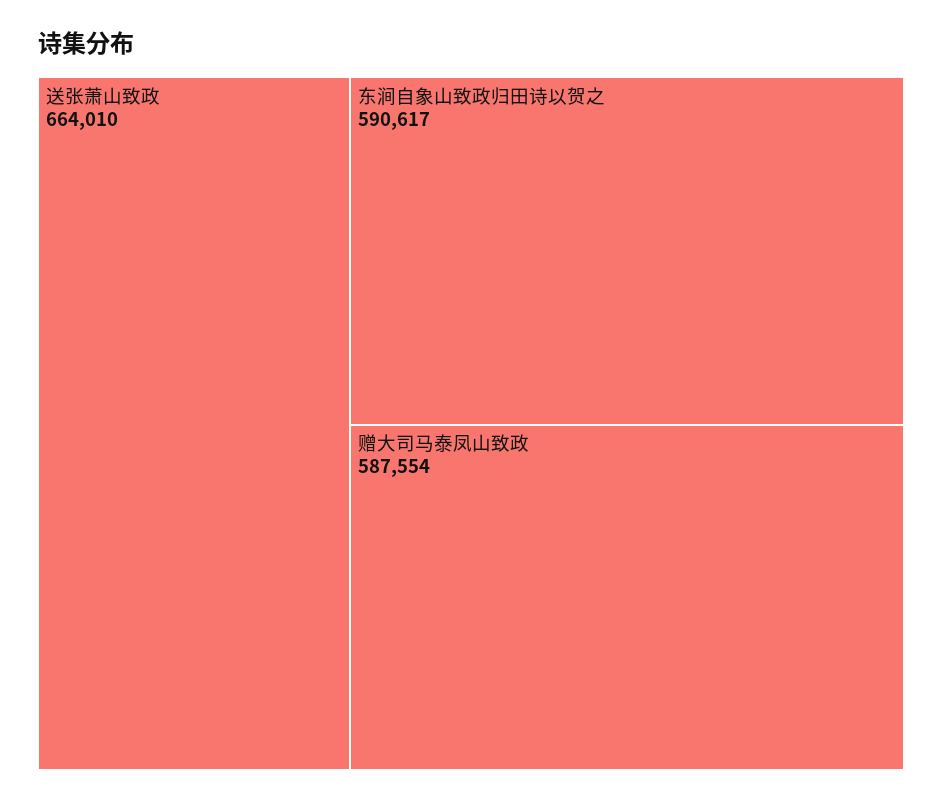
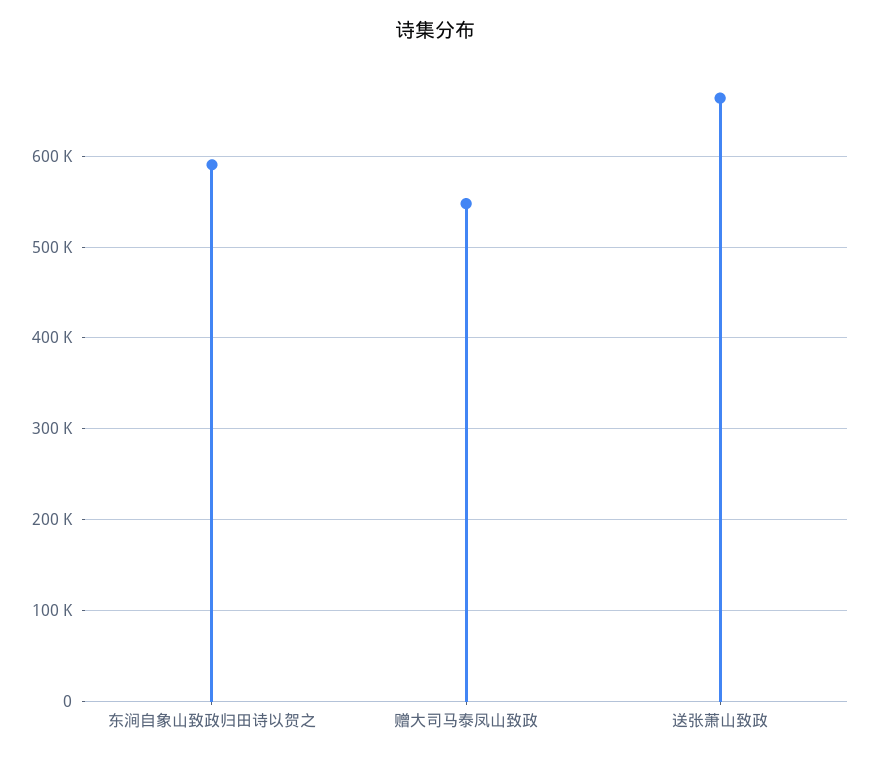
  {
    "送张萧山致政": 664010,
    "东涧自象山致政归田诗以贺之": 590617,
-   "赠大司马泰凤山致政": 587554
+   "赠大司马泰凤山致政": 550000
  }

